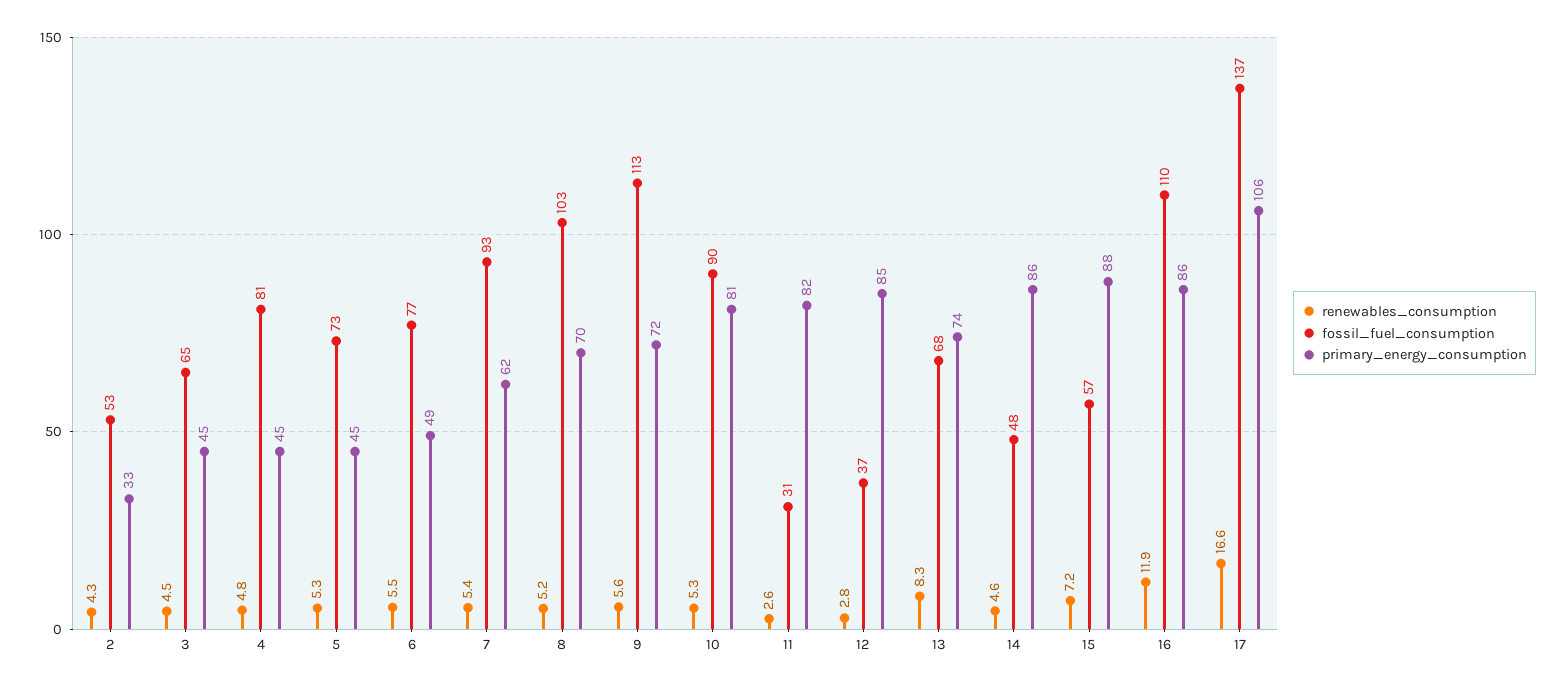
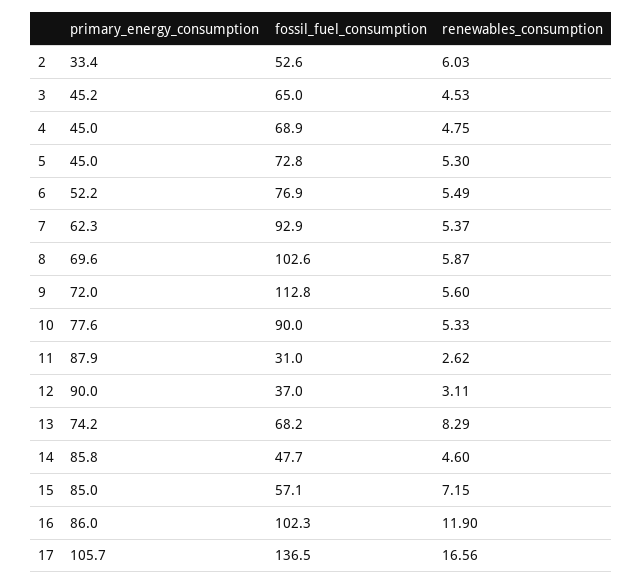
  {
    "renewables_consumption": {
-     "2": 4.3,
+     "2": 6.03,
      "3": 4.53,
      "4": 4.75,
      "5": 5.3,
      "6": 5.49,
      "7": 5.37,
-     "8": 5.2,
+     "8": 5.87,
      "9": 5.6,
      "10": 5.33,
      "11": 2.62,
-     "12": 2.8,
+     "12": 3.11,
      "13": 8.29,
      "14": 4.6,
      "15": 7.15,
      "16": 11.9,
      "17": 16.56
    },
    "fossil_fuel_consumption": {
      "2": 52.6,
      "3": 65,
-     "4": 81,
+     "4": 68.9,
      "5": 72.8,
      "6": 76.9,
      "7": 92.9,
      "8": 102.6,
      "9": 112.8,
      "10": 90,
      "11": 31,
      "12": 37,
      "13": 68.2,
      "14": 47.7,
      "15": 57.1,
-     "16": 110,
+     "16": 102.3,
      "17": 136.5
    },
    "primary_energy_consumption": {
      "2": 33.4,
      "3": 45.2,
      "4": 45,
      "5": 45,
-     "6": 49,
+     "6": 52.2,
      "7": 62.3,
      "8": 69.6,
      "9": 72,
-     "10": 81,
+     "10": 77.6,
-     "11": 82,
+     "11": 87.9,
-     "12": 85,
+     "12": 90,
      "13": 74.2,
      "14": 85.8,
-     "15": 88,
+     "15": 85,
      "16": 86,
      "17": 105.7
    }
  }

